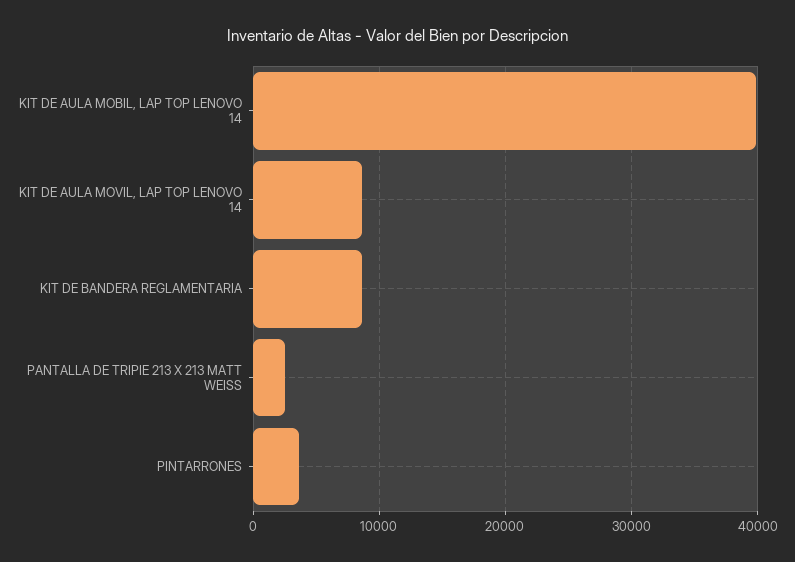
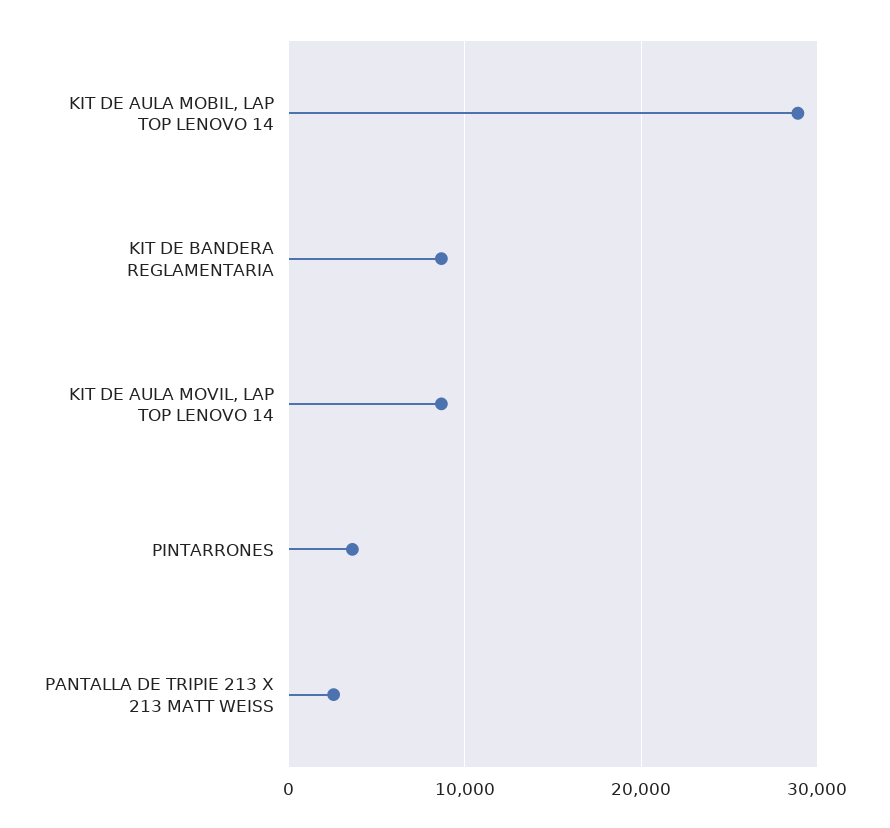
  {
-   "KIT DE AULA MOBIL, LAP TOP LENOVO 14": 40000,
+   "KIT DE AULA MOBIL, LAP TOP LENOVO 14": 29000,
    "KIT DE AULA MOVIL, LAP TOP LENOVO 14": 9000,
    "KIT DE BANDERA REGLAMENTARIA": 9000,
    "PANTALLA DE TRIPIE 213 X 213 MATT WEISS": 3000,
    "PINTARRONES": 4000
  }

